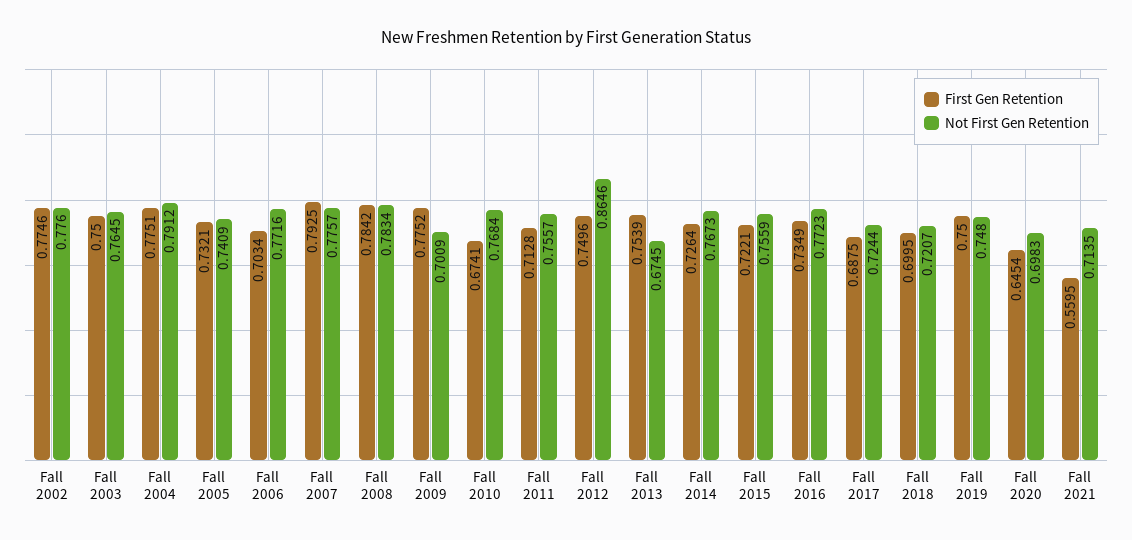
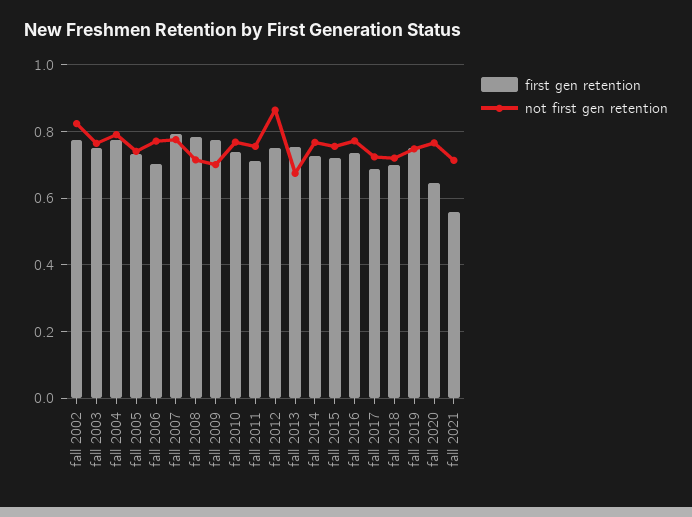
  {
    "First Gen Retention": {
      "Fall 2002": 0.7746,
      "Fall 2003": 0.75,
      "Fall 2004": 0.7751,
      "Fall 2005": 0.7321,
      "Fall 2006": 0.7034,
      "Fall 2007": 0.7925,
      "Fall 2008": 0.7842,
      "Fall 2009": 0.7752,
-     "Fall 2010": 0.6741,
+     "Fall 2010": 0.74,
      "Fall 2011": 0.7128,
      "Fall 2012": 0.7496,
      "Fall 2013": 0.7539,
      "Fall 2014": 0.7264,
      "Fall 2015": 0.7221,
      "Fall 2016": 0.7349,
      "Fall 2017": 0.6875,
      "Fall 2018": 0.6995,
      "Fall 2019": 0.75,
      "Fall 2020": 0.6454,
      "Fall 2021": 0.5595
    },
    "Not First Gen Retention": {
-     "Fall 2002": 0.776,
+     "Fall 2002": 0.82,
      "Fall 2003": 0.7645,
      "Fall 2004": 0.7912,
      "Fall 2005": 0.7409,
      "Fall 2006": 0.7716,
      "Fall 2007": 0.7757,
-     "Fall 2008": 0.7834,
+     "Fall 2008": 0.72,
      "Fall 2009": 0.7009,
      "Fall 2010": 0.7684,
      "Fall 2011": 0.7557,
      "Fall 2012": 0.8646,
      "Fall 2013": 0.6745,
      "Fall 2014": 0.7673,
      "Fall 2015": 0.7559,
      "Fall 2016": 0.7723,
      "Fall 2017": 0.7244,
      "Fall 2018": 0.7207,
      "Fall 2019": 0.748,
-     "Fall 2020": 0.6983,
+     "Fall 2020": 0.76,
      "Fall 2021": 0.7135
    }
  }

